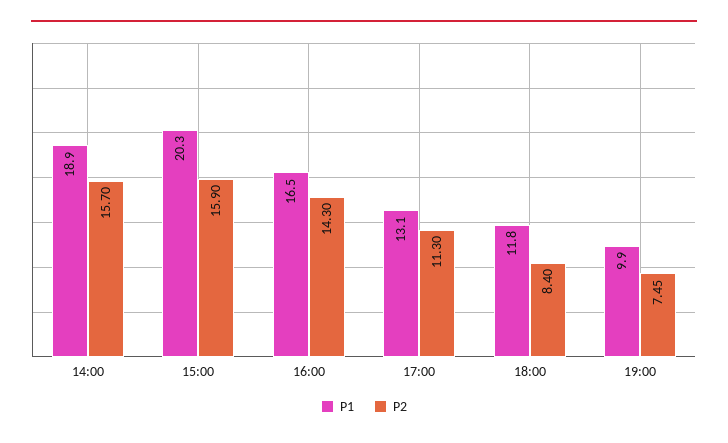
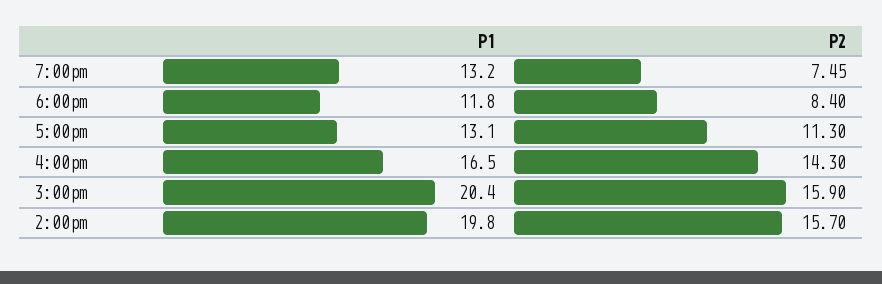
  {
    "P1": {
-     "14:00": 18.9,
+     "14:00": 19.8,
-     "15:00": 20.3,
+     "15:00": 20.4,
      "16:00": 16.5,
      "17:00": 13.1,
      "18:00": 11.8,
-     "19:00": 9.9
+     "19:00": 13.2
    },
    "P2": {
      "14:00": 15.7,
      "15:00": 15.9,
      "16:00": 14.3,
      "17:00": 11.3,
      "18:00": 8.4,
      "19:00": 7.45
    }
  }

